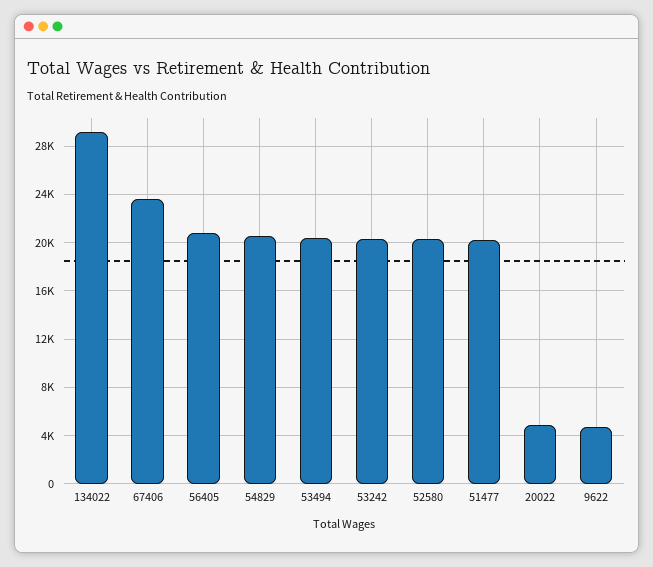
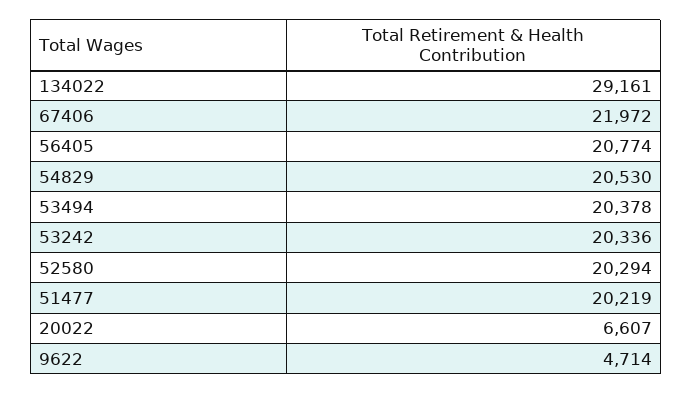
  {
    "134022": 29161,
-   "67406": 23500,
+   "67406": 21972,
    "56405": 20774,
    "54829": 20530,
    "53494": 20378,
    "53242": 20336,
    "52580": 20294,
    "51477": 20219,
-   "20022": 5000,
+   "20022": 6607,
    "9622": 4714
  }

